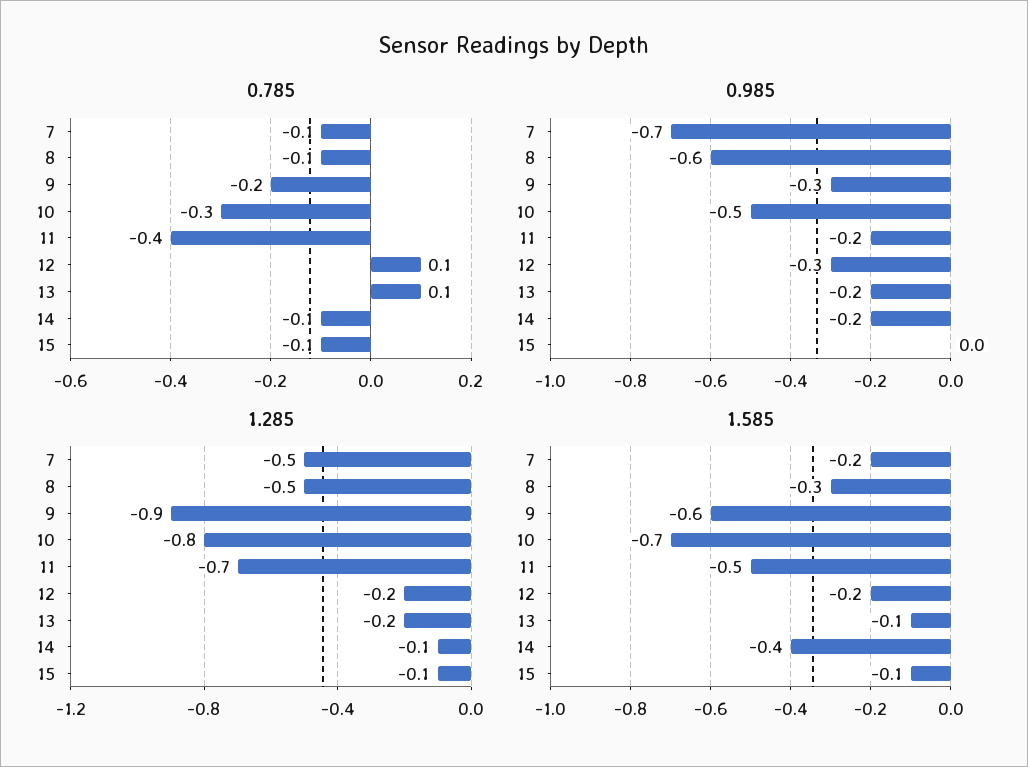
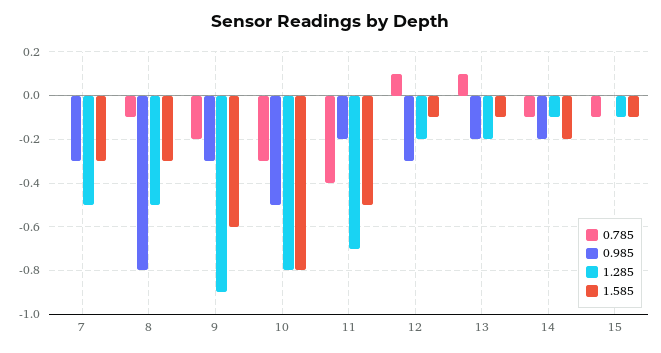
  {
    "0.785": {
-     "7": -0.1,
+     "7": 0,
      "8": -0.1,
      "9": -0.2,
      "10": -0.3,
      "11": -0.4,
      "12": 0.1,
      "13": 0.1,
      "14": -0.1,
      "15": -0.1
    },
    "0.985": {
-     "7": -0.7,
+     "7": -0.3,
-     "8": -0.6,
+     "8": -0.8,
      "9": -0.3,
      "10": -0.5,
      "11": -0.2,
      "12": -0.3,
      "13": -0.2,
      "14": -0.2,
      "15": 0
    },
    "1.285": {
      "7": -0.5,
      "8": -0.5,
      "9": -0.9,
      "10": -0.8,
      "11": -0.7,
      "12": -0.2,
      "13": -0.2,
      "14": -0.1,
      "15": -0.1
    },
    "1.585": {
-     "7": -0.2,
+     "7": -0.3,
      "8": -0.3,
      "9": -0.6,
-     "10": -0.7,
+     "10": -0.8,
      "11": -0.5,
-     "12": -0.2,
+     "12": -0.1,
      "13": -0.1,
-     "14": -0.4,
+     "14": -0.2,
      "15": -0.1
    }
  }

